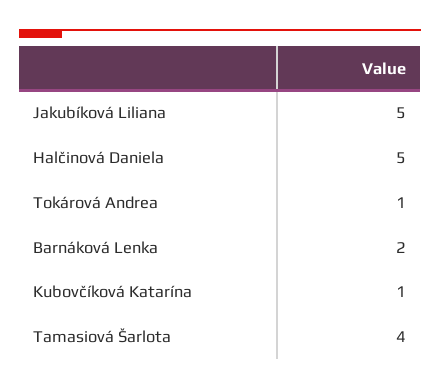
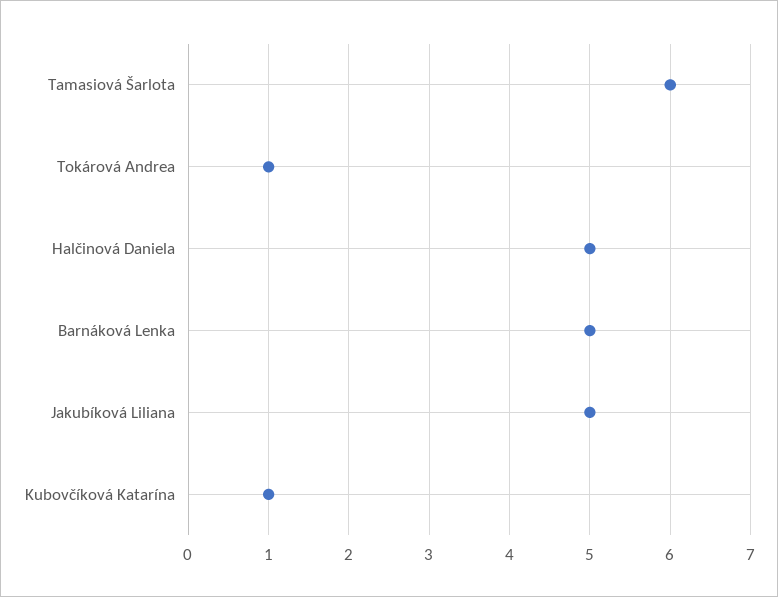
  {
    "Jakubíková Liliana": 5,
    "Halčinová Daniela": 5,
    "Tokárová Andrea": 1,
-   "Barnáková Lenka": 2,
+   "Barnáková Lenka": 5,
    "Kubovčíková Katarína": 1,
-   "Tamasiová Šarlota": 4
+   "Tamasiová Šarlota": 6
  }

